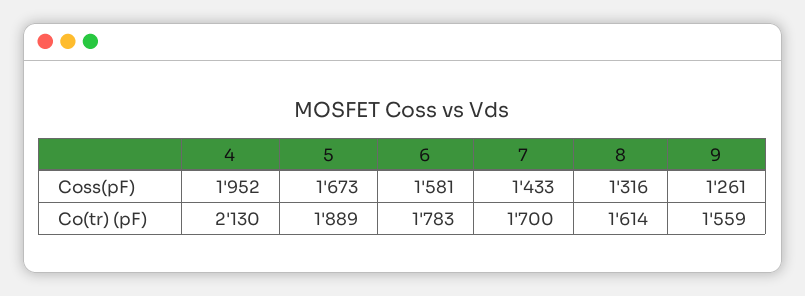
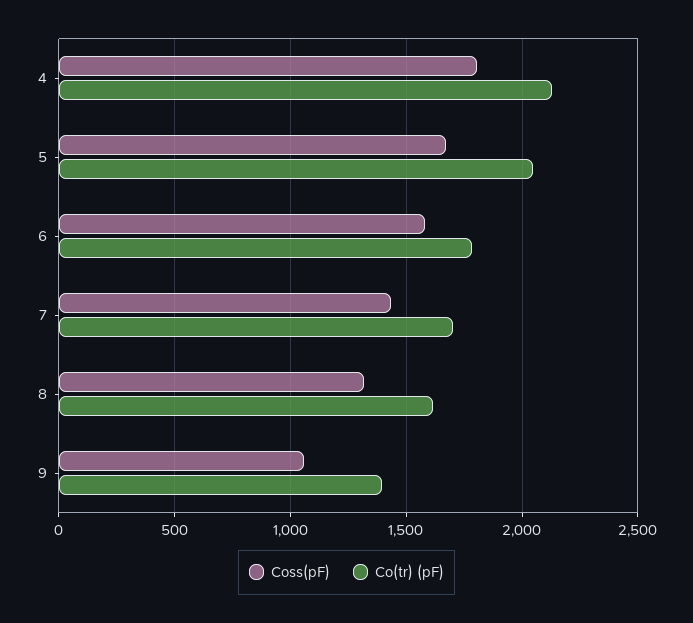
  {
    "Coss(pF)": {
-     "4": 1952,
+     "4": 1800,
      "5": 1673,
      "6": 1581,
      "7": 1433,
      "8": 1316,
-     "9": 1261
+     "9": 1050
    },
    "Co(tr) (pF)": {
      "4": 2130,
-     "5": 1889,
+     "5": 2050,
      "6": 1783,
      "7": 1700,
      "8": 1614,
-     "9": 1559
+     "9": 1400
    }
  }

